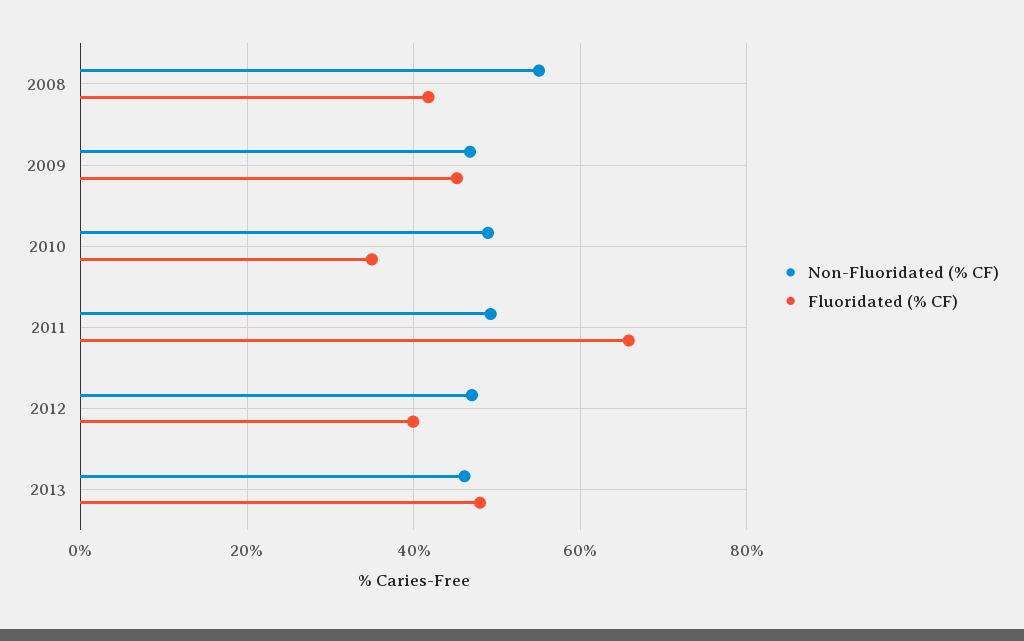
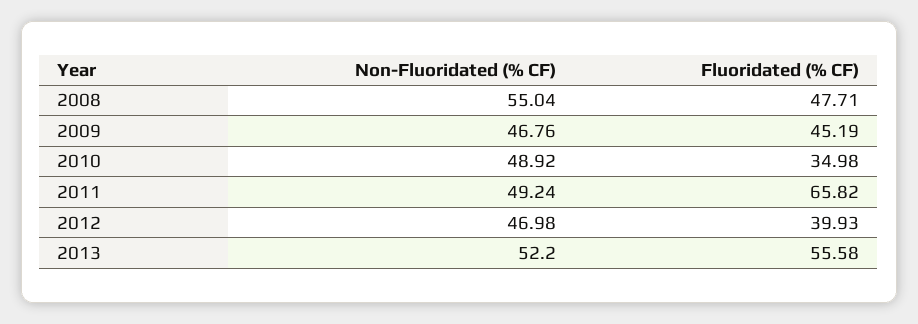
  {
    "Non-Fluoridated (% CF)": {
      "2008": 55.04,
      "2009": 46.76,
      "2010": 48.92,
      "2011": 49.24,
      "2012": 46.98,
-     "2013": 46
+     "2013": 52.2
    },
    "Fluoridated (% CF)": {
-     "2008": 42,
+     "2008": 47.71,
      "2009": 45.19,
      "2010": 34.98,
      "2011": 65.82,
      "2012": 39.93,
-     "2013": 48
+     "2013": 55.58
    }
  }

